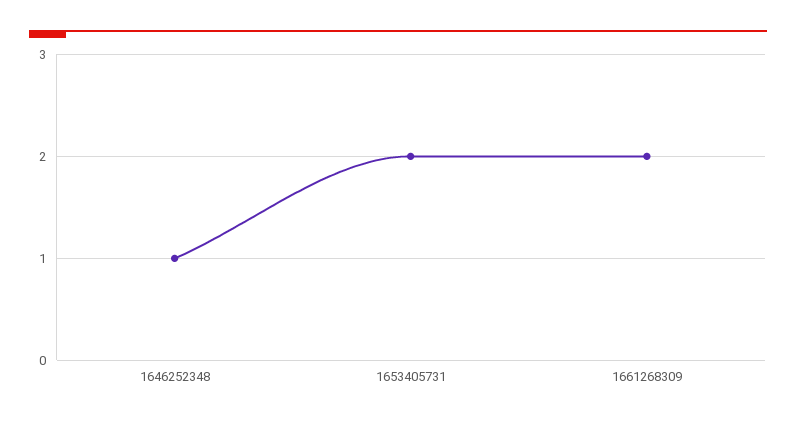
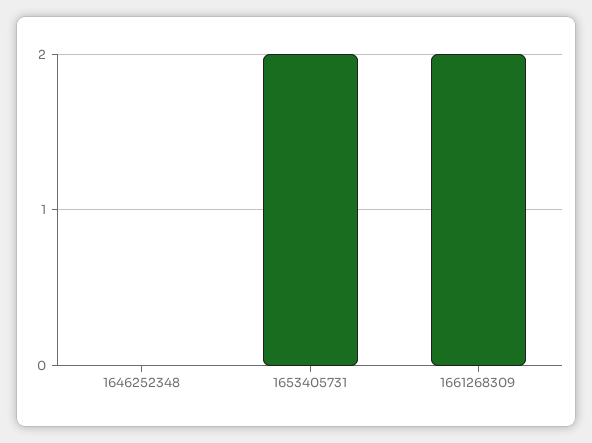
  {
-   "1646252348": 1,
+   "1646252348": 0,
    "1653405731": 2,
    "1661268309": 2
  }

